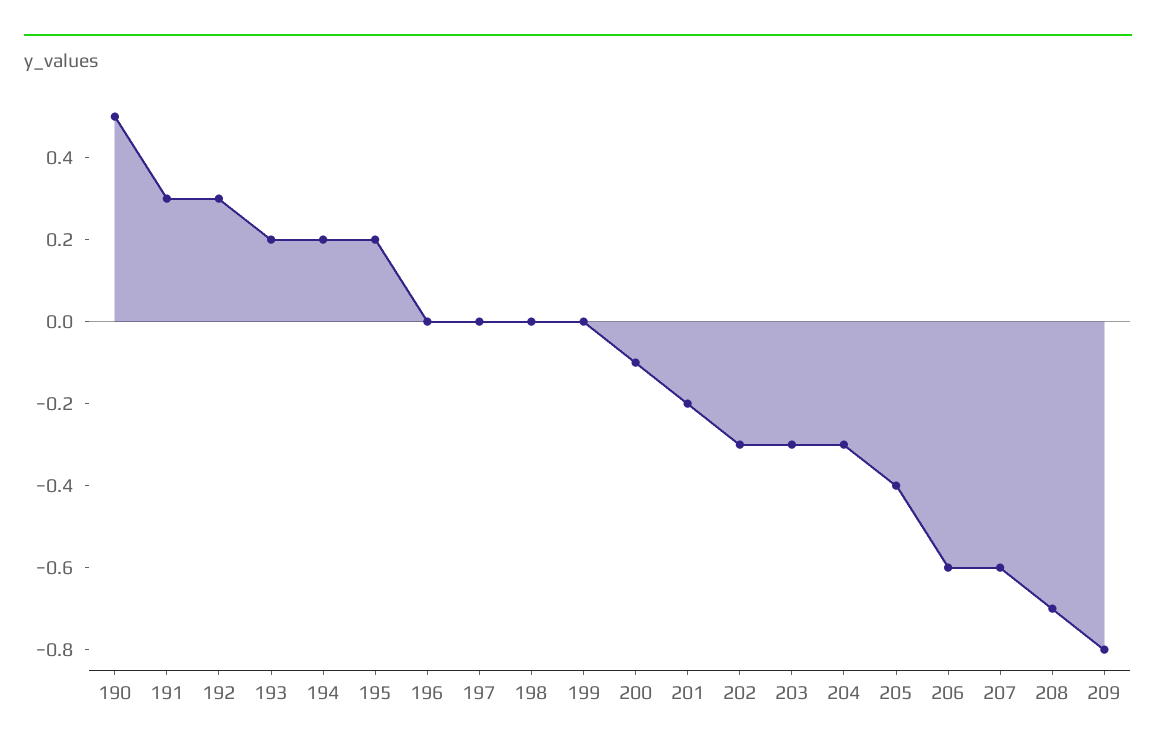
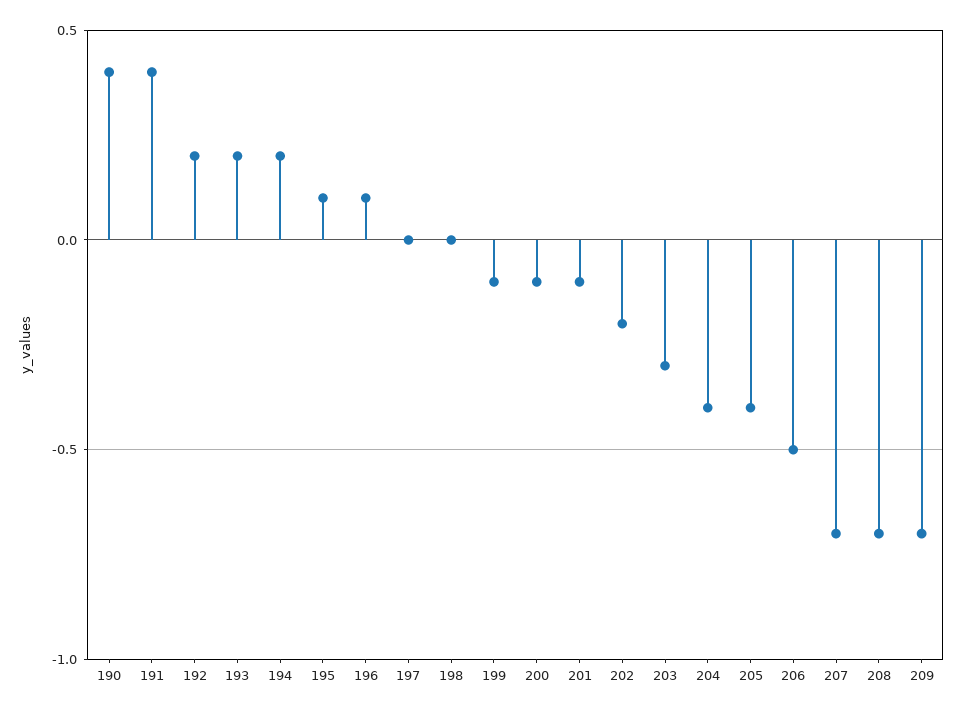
  {
-   "190": 0.5,
+   "190": 0.4,
-   "191": 0.3,
+   "191": 0.4,
-   "192": 0.3,
+   "192": 0.2,
    "193": 0.2,
    "194": 0.2,
-   "195": 0.2,
+   "195": 0.1,
-   "196": 0,
+   "196": 0.1,
    "197": 0,
    "198": 0,
-   "199": 0,
+   "199": -0.1,
    "200": -0.1,
-   "201": -0.2,
+   "201": -0.1,
-   "202": -0.3,
+   "202": -0.2,
    "203": -0.3,
-   "204": -0.3,
+   "204": -0.4,
    "205": -0.4,
-   "206": -0.6,
+   "206": -0.5,
-   "207": -0.6,
+   "207": -0.7,
    "208": -0.7,
-   "209": -0.8
+   "209": -0.7
  }

